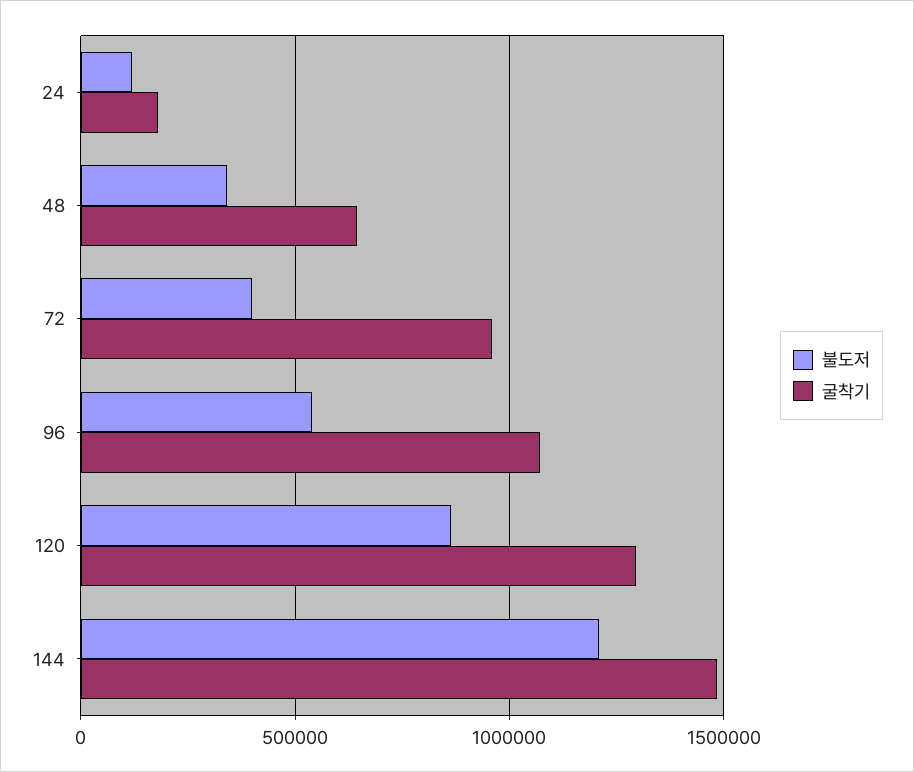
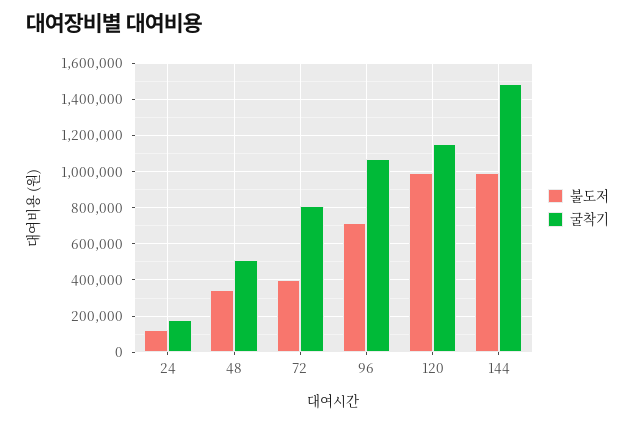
  {
    "불도저": {
      "24": 100000,
      "48": 350000,
      "72": 400000,
-     "96": 550000,
+     "96": 700000,
-     "120": 850000,
+     "120": 1000000,
-     "144": 1200000
+     "144": 1000000
    },
    "굴착기": {
      "24": 200000,
-     "48": 650000,
+     "48": 500000,
-     "72": 950000,
+     "72": 800000,
      "96": 1050000,
-     "120": 1300000,
+     "120": 1150000,
      "144": 1500000
    }
  }

